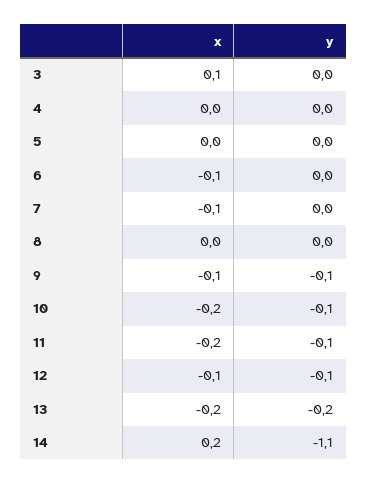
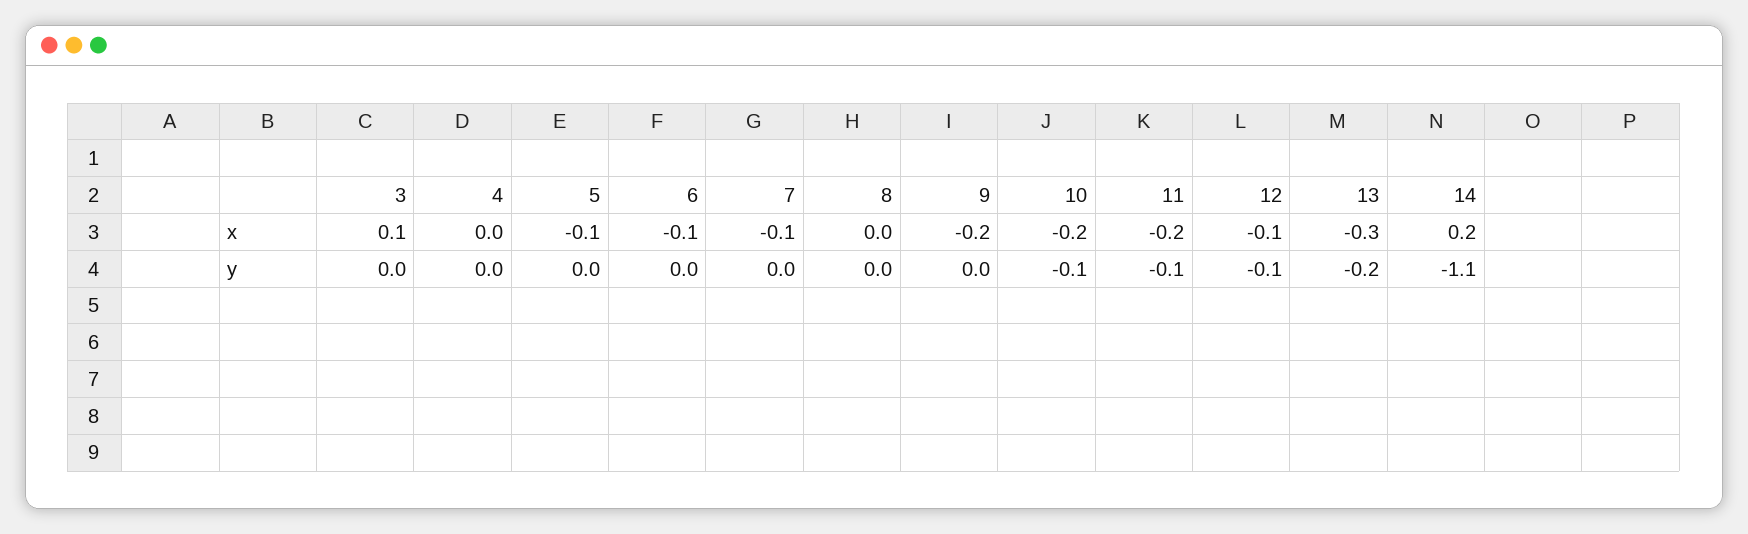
  {
    "x": {
      "3": 0.1,
      "4": 0,
-     "5": 0,
+     "5": -0.1,
      "6": -0.1,
      "7": -0.1,
      "8": 0,
-     "9": -0.1,
+     "9": -0.2,
      "10": -0.2,
      "11": -0.2,
      "12": -0.1,
-     "13": -0.2,
+     "13": -0.3,
      "14": 0.2
    },
    "y": {
      "3": 0,
      "4": 0,
      "5": 0,
      "6": 0,
      "7": 0,
      "8": 0,
-     "9": -0.1,
+     "9": 0,
      "10": -0.1,
      "11": -0.1,
      "12": -0.1,
      "13": -0.2,
      "14": -1.1
    }
  }

